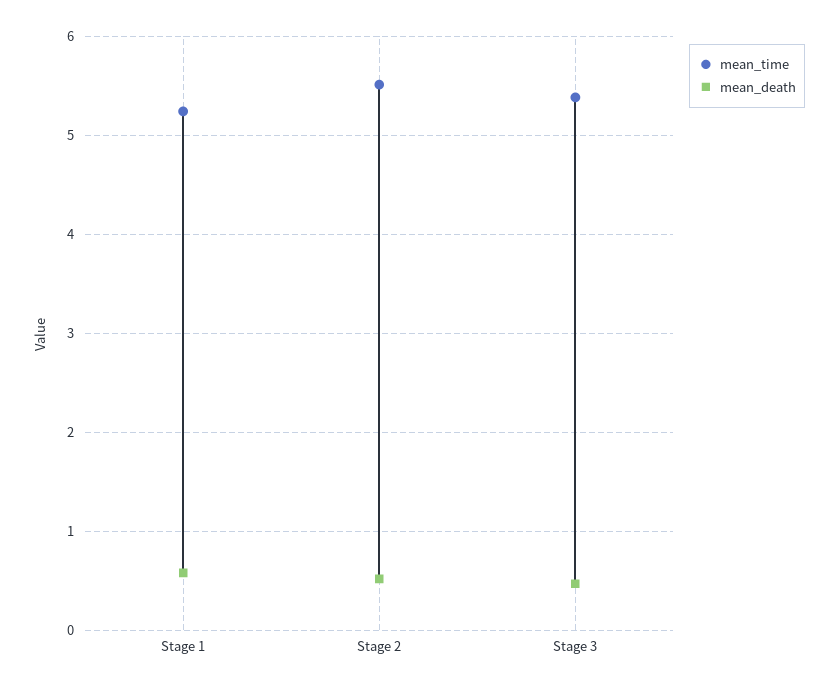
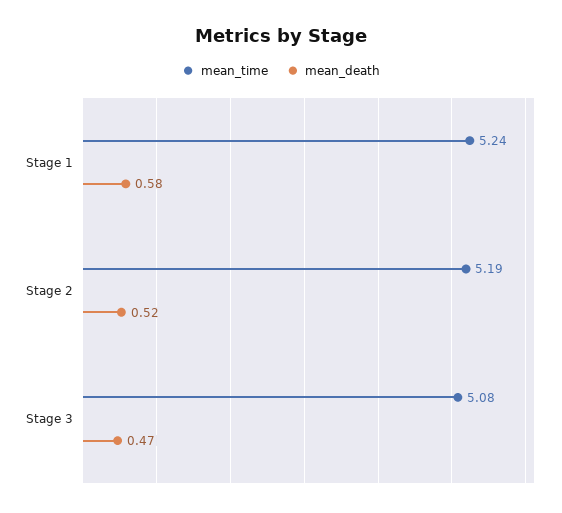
  {
    "mean_time": {
      "Stage 1": 5.24,
-     "Stage 2": 5.5,
+     "Stage 2": 5.19,
-     "Stage 3": 5.4
+     "Stage 3": 5.08
    },
    "mean_death": {
      "Stage 1": 0.58,
      "Stage 2": 0.52,
      "Stage 3": 0.47
    }
  }

